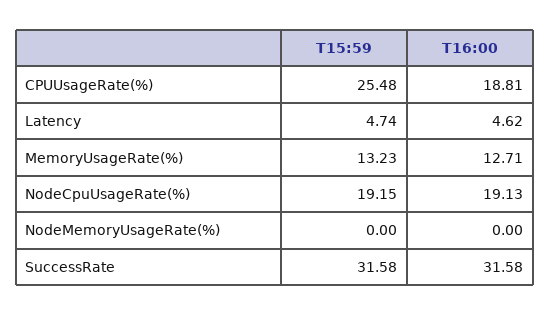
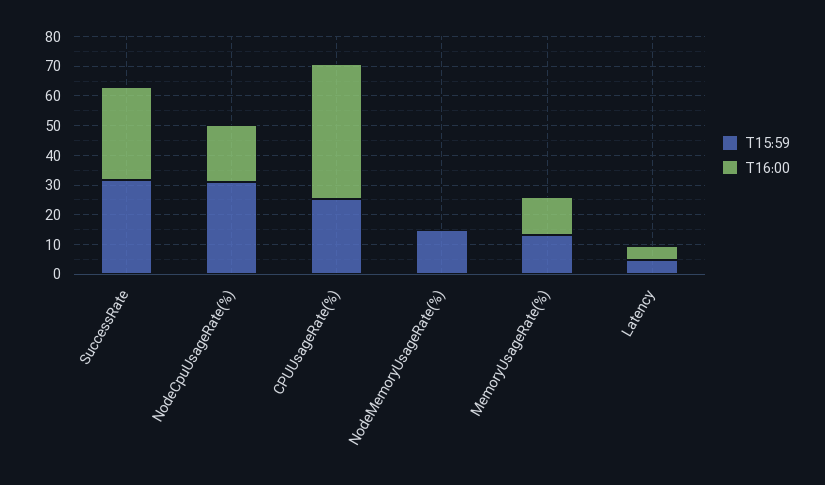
  {
    "T15:59": {
      "CPUUsageRate(%)": 25.48,
      "Latency": 4.74,
      "MemoryUsageRate(%)": 13.23,
-     "NodeCpuUsageRate(%)": 19.15,
+     "NodeCpuUsageRate(%)": 30,
-     "NodeMemoryUsageRate(%)": 0,
+     "NodeMemoryUsageRate(%)": 15,
      "SuccessRate": 31.58
    },
    "T16:00": {
-     "CPUUsageRate(%)": 18.81,
+     "CPUUsageRate(%)": 45,
      "Latency": 4.62,
      "MemoryUsageRate(%)": 12.71,
      "NodeCpuUsageRate(%)": 19.13,
      "NodeMemoryUsageRate(%)": 0,
      "SuccessRate": 31.58
    }
  }

